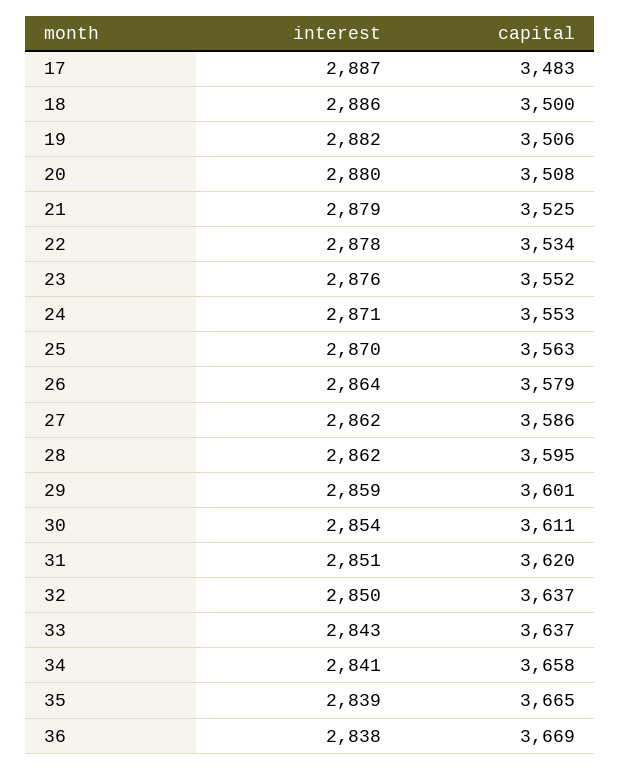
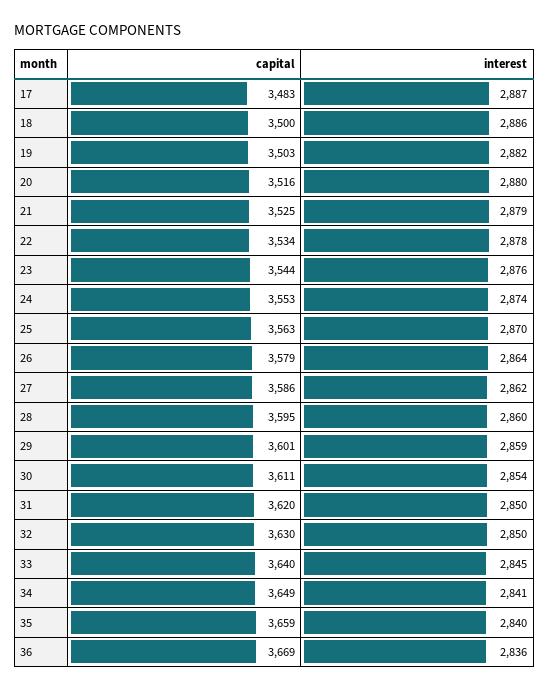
  {
    "interest": {
      "17": 2887,
      "18": 2886,
      "19": 2882,
      "20": 2880,
      "21": 2879,
      "22": 2878,
      "23": 2876,
-     "24": 2871,
+     "24": 2874,
      "25": 2870,
      "26": 2864,
      "27": 2862,
-     "28": 2862,
+     "28": 2860,
      "29": 2859,
      "30": 2854,
-     "31": 2851,
+     "31": 2850,
      "32": 2850,
-     "33": 2843,
+     "33": 2845,
      "34": 2841,
-     "35": 2839,
+     "35": 2840,
-     "36": 2838
+     "36": 2836
    },
    "capital": {
      "17": 3483,
      "18": 3500,
-     "19": 3506,
+     "19": 3503,
-     "20": 3508,
+     "20": 3516,
      "21": 3525,
      "22": 3534,
-     "23": 3552,
+     "23": 3544,
      "24": 3553,
      "25": 3563,
      "26": 3579,
      "27": 3586,
      "28": 3595,
      "29": 3601,
      "30": 3611,
      "31": 3620,
-     "32": 3637,
+     "32": 3630,
-     "33": 3637,
+     "33": 3640,
-     "34": 3658,
+     "34": 3649,
-     "35": 3665,
+     "35": 3659,
      "36": 3669
    }
  }

